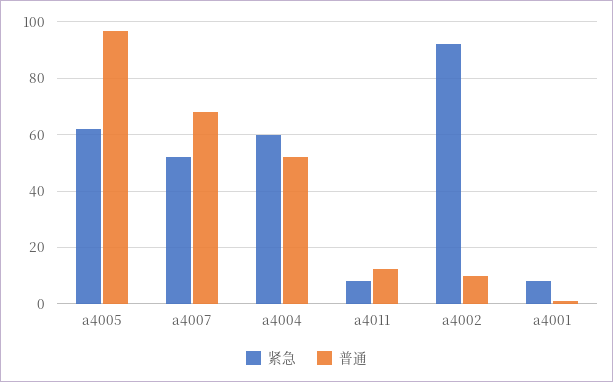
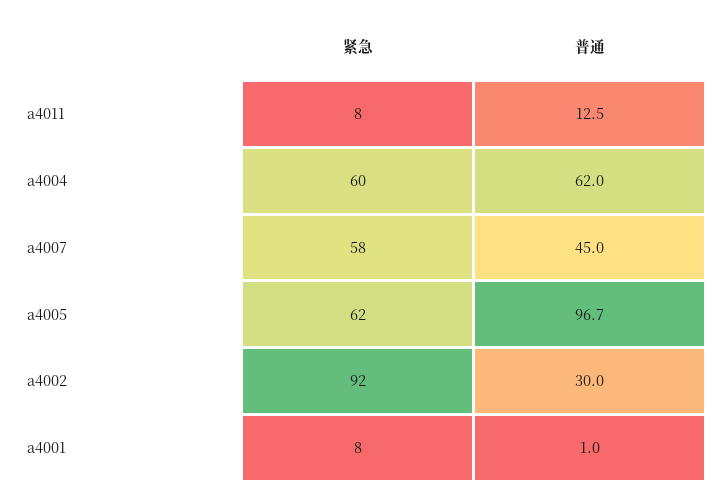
  {
    "紧急": {
      "a4005": 62,
-     "a4007": 52.5,
+     "a4007": 58,
      "a4004": 60,
      "a4011": 8,
      "a4002": 92,
      "a4001": 8
    },
    "普通": {
      "a4005": 96.7,
-     "a4007": 67.5,
+     "a4007": 45,
-     "a4004": 52.5,
+     "a4004": 62,
      "a4011": 12.5,
-     "a4002": 10,
+     "a4002": 30,
      "a4001": 1
    }
  }

